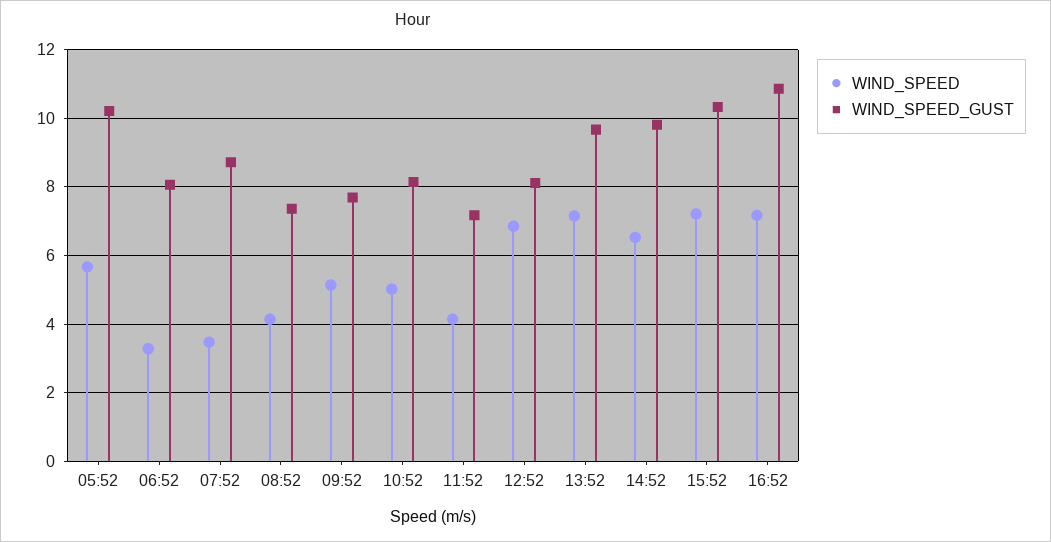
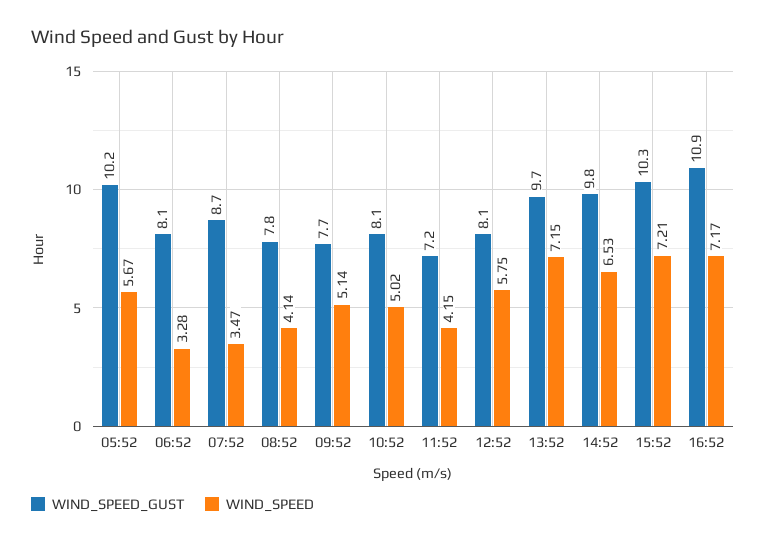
  {
    "WIND_SPEED": {
      "05:52": 5.67,
      "06:52": 3.28,
      "07:52": 3.47,
      "08:52": 4.14,
      "09:52": 5.14,
      "10:52": 5.02,
      "11:52": 4.15,
-     "12:52": 6.8,
+     "12:52": 5.75,
      "13:52": 7.15,
      "14:52": 6.53,
      "15:52": 7.21,
      "16:52": 7.17
    },
    "WIND_SPEED_GUST": {
      "05:52": 10.2,
      "06:52": 8.1,
      "07:52": 8.7,
-     "08:52": 7.4,
+     "08:52": 7.8,
      "09:52": 7.7,
      "10:52": 8.1,
      "11:52": 7.2,
      "12:52": 8.1,
      "13:52": 9.7,
      "14:52": 9.8,
      "15:52": 10.3,
      "16:52": 10.9
    }
  }

